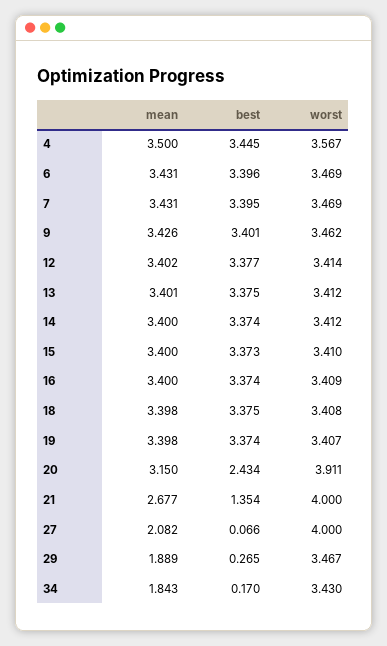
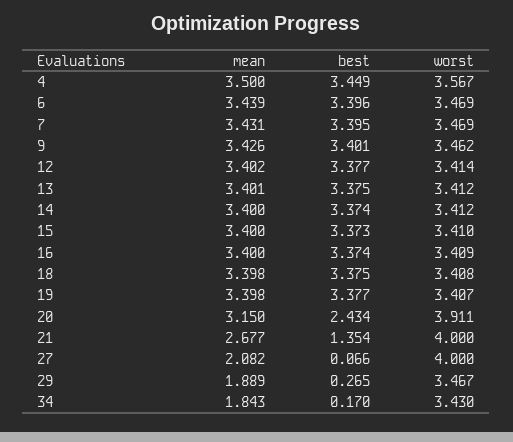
  {
    "mean": {
      "4": 3.5,
-     "6": 3.431,
+     "6": 3.439,
      "7": 3.431,
      "9": 3.426,
      "12": 3.402,
      "13": 3.401,
      "14": 3.4,
      "15": 3.4,
      "16": 3.4,
      "18": 3.398,
      "19": 3.398,
      "20": 3.15,
      "21": 2.677,
      "27": 2.082,
      "29": 1.889,
      "34": 1.843
    },
    "best": {
-     "4": 3.445,
+     "4": 3.449,
      "6": 3.396,
      "7": 3.395,
      "9": 3.401,
      "12": 3.377,
      "13": 3.375,
      "14": 3.374,
      "15": 3.373,
      "16": 3.374,
      "18": 3.375,
-     "19": 3.374,
+     "19": 3.377,
      "20": 2.434,
      "21": 1.354,
      "27": 0.066,
      "29": 0.265,
      "34": 0.17
    },
    "worst": {
      "4": 3.567,
      "6": 3.469,
      "7": 3.469,
      "9": 3.462,
      "12": 3.414,
      "13": 3.412,
      "14": 3.412,
      "15": 3.41,
      "16": 3.409,
      "18": 3.408,
      "19": 3.407,
      "20": 3.911,
      "21": 4,
      "27": 4,
      "29": 3.467,
      "34": 3.43
    }
  }

